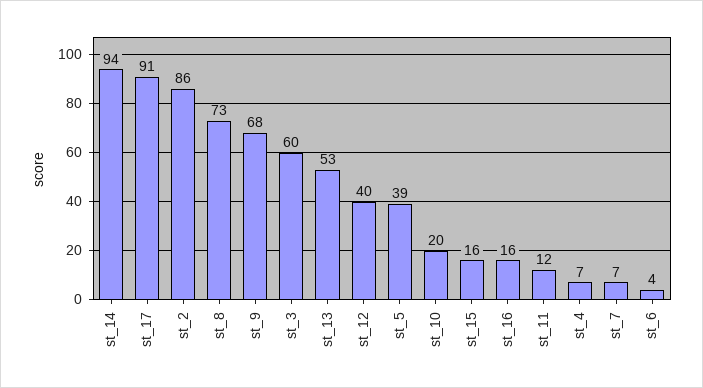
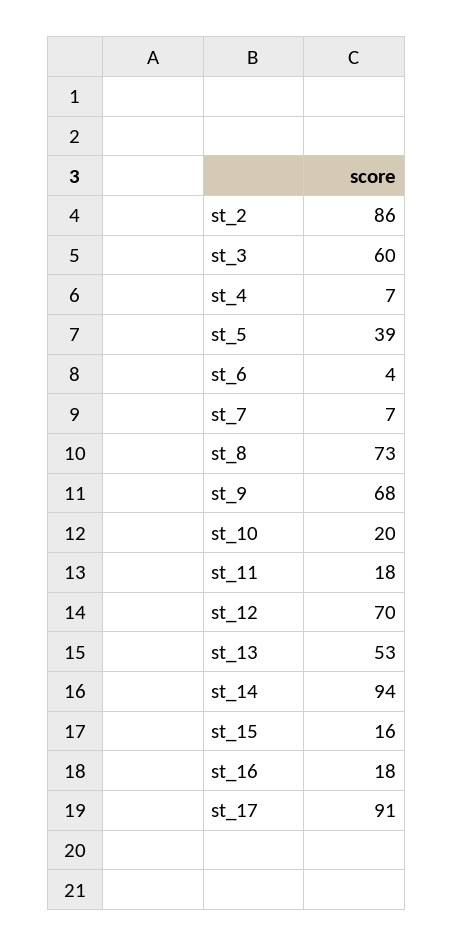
  {
    "st_14": 94,
    "st_17": 91,
    "st_2": 86,
    "st_8": 73,
    "st_9": 68,
    "st_3": 60,
    "st_13": 53,
-   "st_12": 40,
+   "st_12": 70,
    "st_5": 39,
    "st_10": 20,
    "st_15": 16,
-   "st_16": 16,
+   "st_16": 18,
-   "st_11": 12,
+   "st_11": 18,
    "st_4": 7,
    "st_7": 7,
    "st_6": 4
  }

